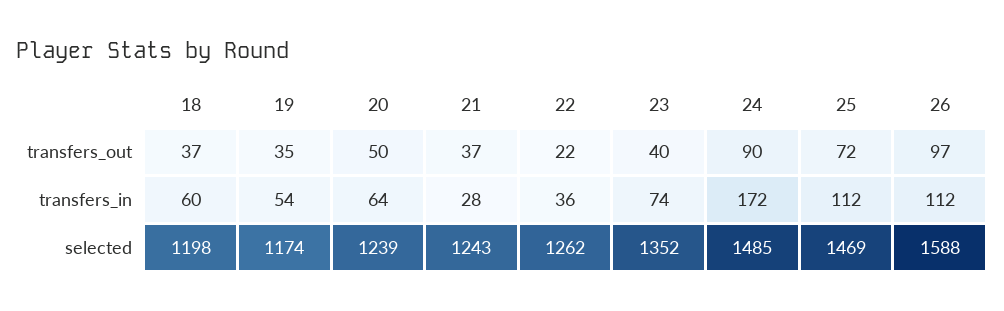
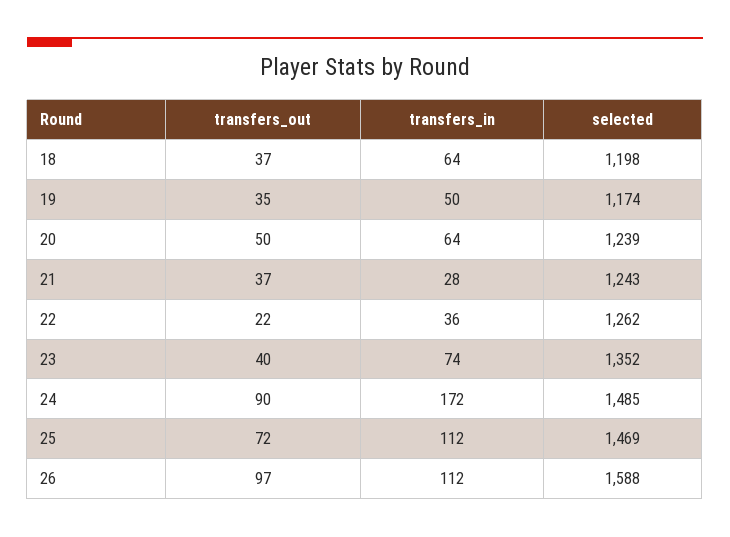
  {
    "18": {
      "transfers_out": 37,
-     "transfers_in": 60,
+     "transfers_in": 64,
      "selected": 1198
    },
    "19": {
      "transfers_out": 35,
-     "transfers_in": 54,
+     "transfers_in": 50,
      "selected": 1174
    },
    "20": {
      "transfers_out": 50,
      "transfers_in": 64,
      "selected": 1239
    },
    "21": {
      "transfers_out": 37,
      "transfers_in": 28,
      "selected": 1243
    },
    "22": {
      "transfers_out": 22,
      "transfers_in": 36,
      "selected": 1262
    },
    "23": {
      "transfers_out": 40,
      "transfers_in": 74,
      "selected": 1352
    },
    "24": {
      "transfers_out": 90,
      "transfers_in": 172,
      "selected": 1485
    },
    "25": {
      "transfers_out": 72,
      "transfers_in": 112,
      "selected": 1469
    },
    "26": {
      "transfers_out": 97,
      "transfers_in": 112,
      "selected": 1588
    }
  }

